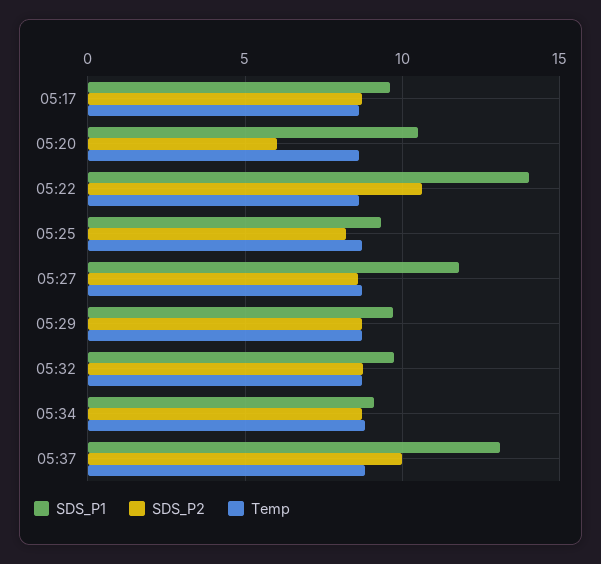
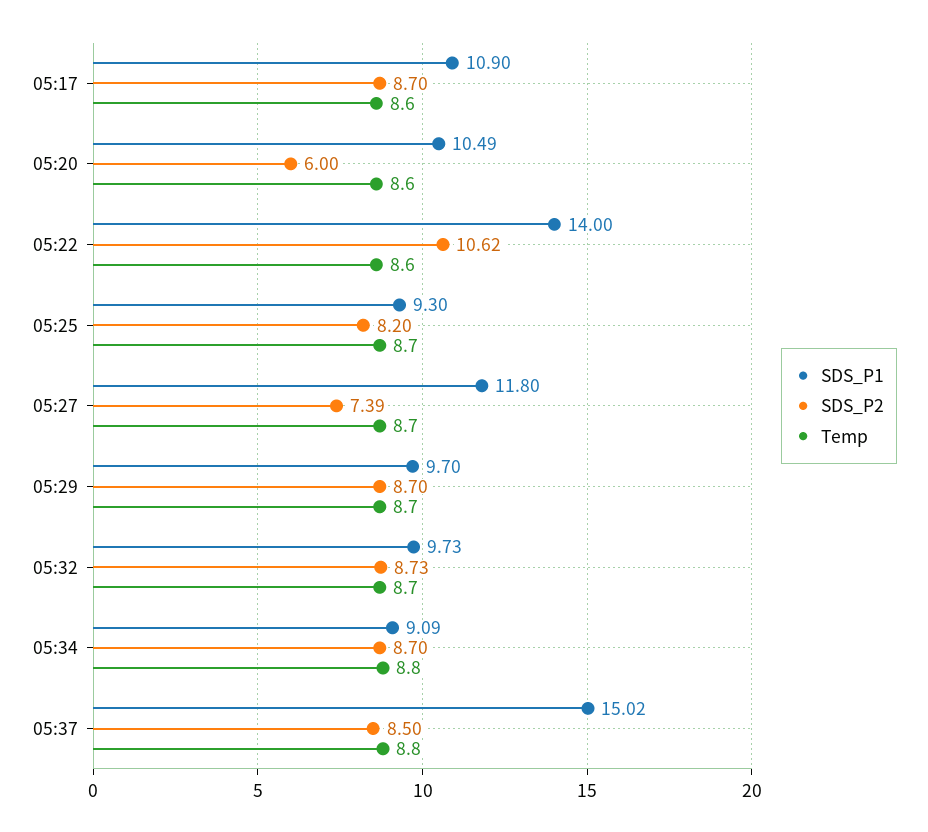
  {
    "SDS_P1": {
-     "05:17": 9.5,
+     "05:17": 10.9,
      "05:20": 10.49,
      "05:22": 14,
      "05:25": 9.3,
      "05:27": 11.8,
      "05:29": 9.7,
      "05:32": 9.73,
      "05:34": 9.09,
-     "05:37": 13
+     "05:37": 15.02
    },
    "SDS_P2": {
      "05:17": 8.7,
      "05:20": 6,
      "05:22": 10.62,
      "05:25": 8.2,
-     "05:27": 8.5,
+     "05:27": 7.39,
      "05:29": 8.7,
      "05:32": 8.73,
      "05:34": 8.7,
-     "05:37": 10
+     "05:37": 8.5
    },
    "Temp": {
      "05:17": 8.6,
      "05:20": 8.6,
      "05:22": 8.6,
      "05:25": 8.7,
      "05:27": 8.7,
      "05:29": 8.7,
      "05:32": 8.7,
      "05:34": 8.8,
      "05:37": 8.8
    }
  }

